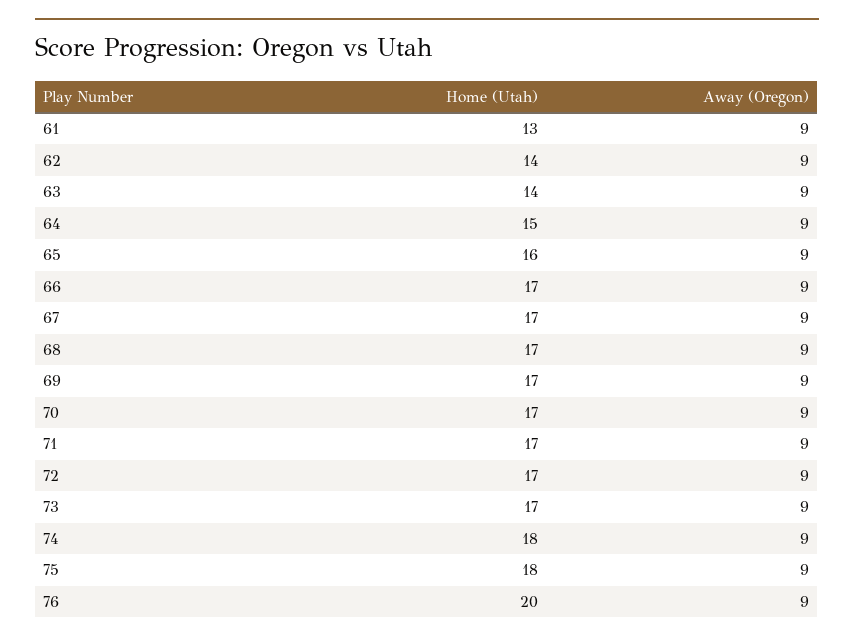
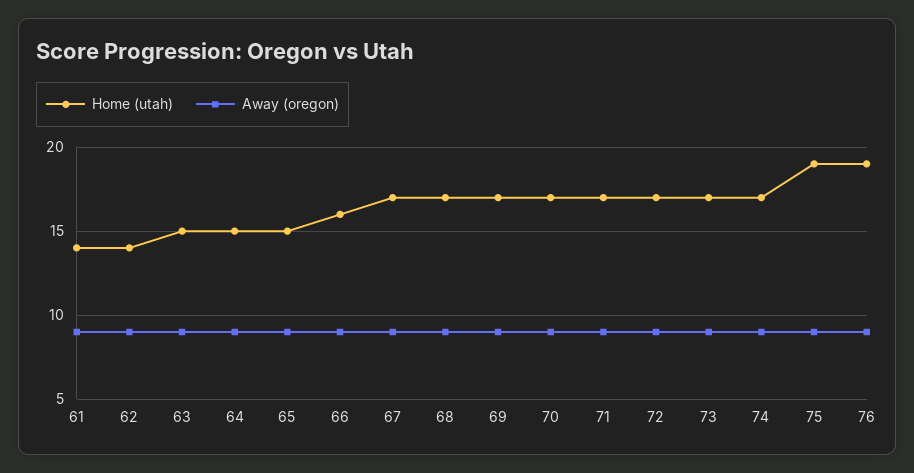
  {
    "Home (Utah)": {
-     "61": 13,
+     "61": 14,
      "62": 14,
-     "63": 14,
+     "63": 15,
      "64": 15,
-     "65": 16,
+     "65": 15,
-     "66": 17,
+     "66": 16,
      "67": 17,
      "68": 17,
      "69": 17,
      "70": 17,
      "71": 17,
      "72": 17,
      "73": 17,
-     "74": 18,
+     "74": 17,
-     "75": 18,
+     "75": 19,
-     "76": 20
+     "76": 19
    },
    "Away (Oregon)": {
      "61": 9,
      "62": 9,
      "63": 9,
      "64": 9,
      "65": 9,
      "66": 9,
      "67": 9,
      "68": 9,
      "69": 9,
      "70": 9,
      "71": 9,
      "72": 9,
      "73": 9,
      "74": 9,
      "75": 9,
      "76": 9
    }
  }

